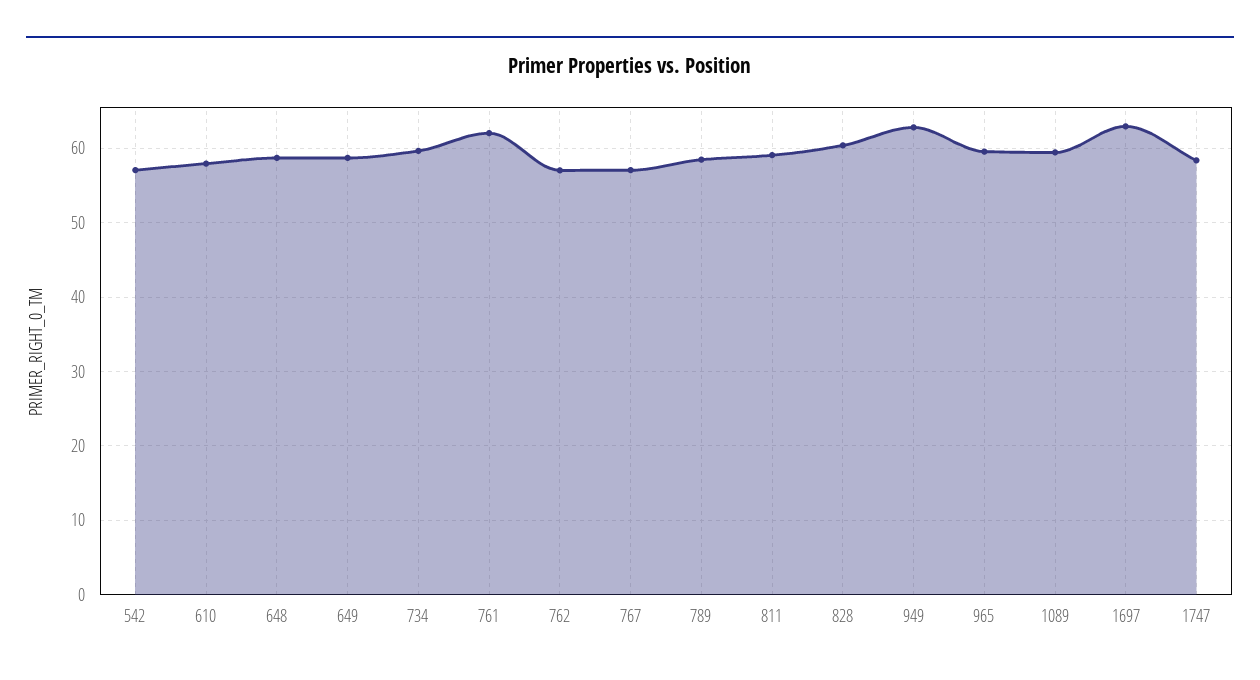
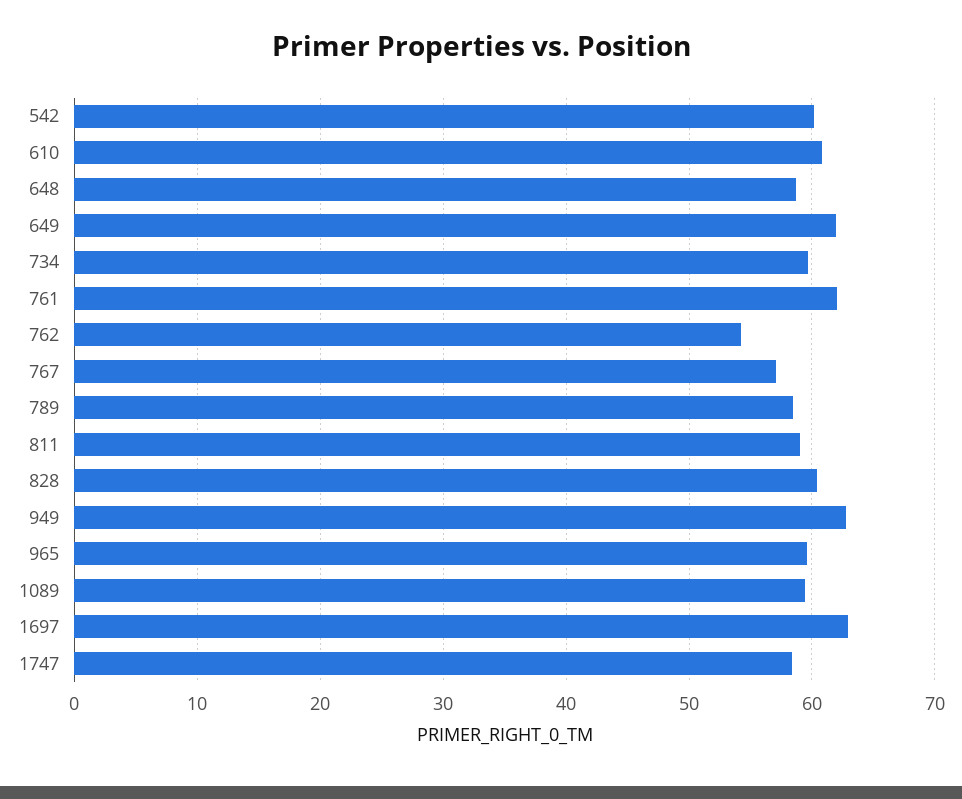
  {
-   "542": 57,
+   "542": 60,
-   "610": 58,
+   "610": 61,
    "648": 59,
-   "649": 59,
+   "649": 62,
    "734": 60,
    "761": 62,
-   "762": 57,
+   "762": 54,
    "767": 57,
    "789": 58,
    "811": 59,
    "828": 60,
    "949": 63,
    "965": 60,
    "1089": 59,
    "1697": 63,
    "1747": 58
  }

